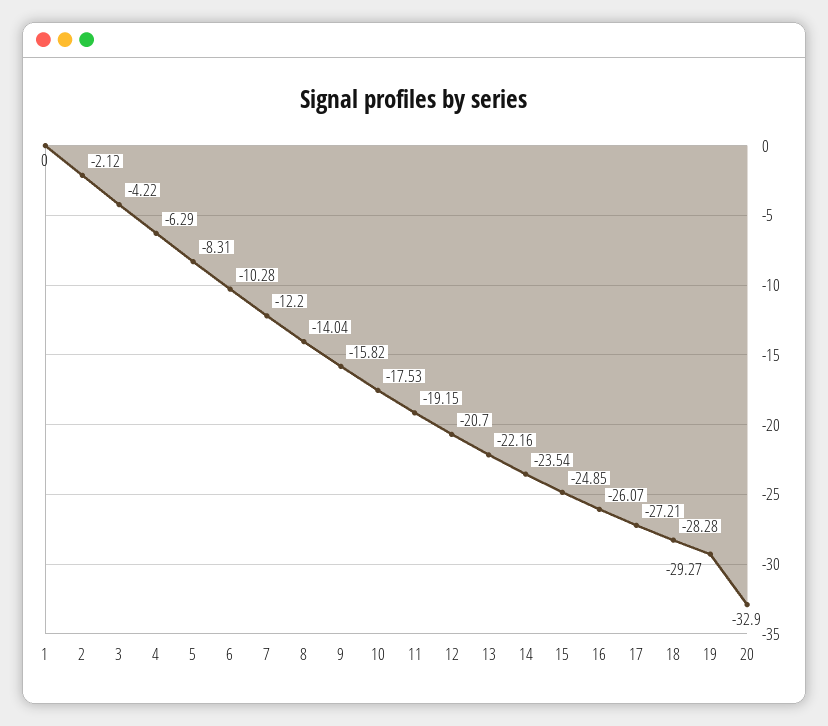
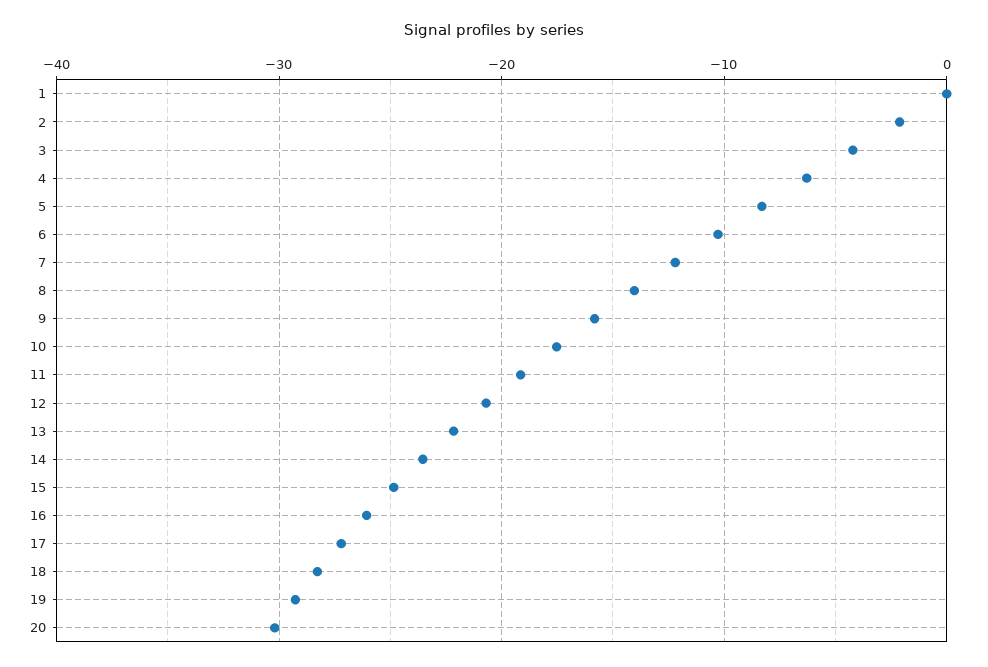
  {
    "1": 0,
    "2": -2.12,
    "3": -4.22,
    "4": -6.29,
    "5": -8.31,
    "6": -10.28,
    "7": -12.2,
    "8": -14.04,
    "9": -15.82,
    "10": -17.53,
    "11": -19.15,
    "12": -20.7,
    "13": -22.16,
    "14": -23.54,
    "15": -24.85,
    "16": -26.07,
    "17": -27.21,
    "18": -28.28,
    "19": -29.27,
-   "20": -32.9
+   "20": -30
  }

